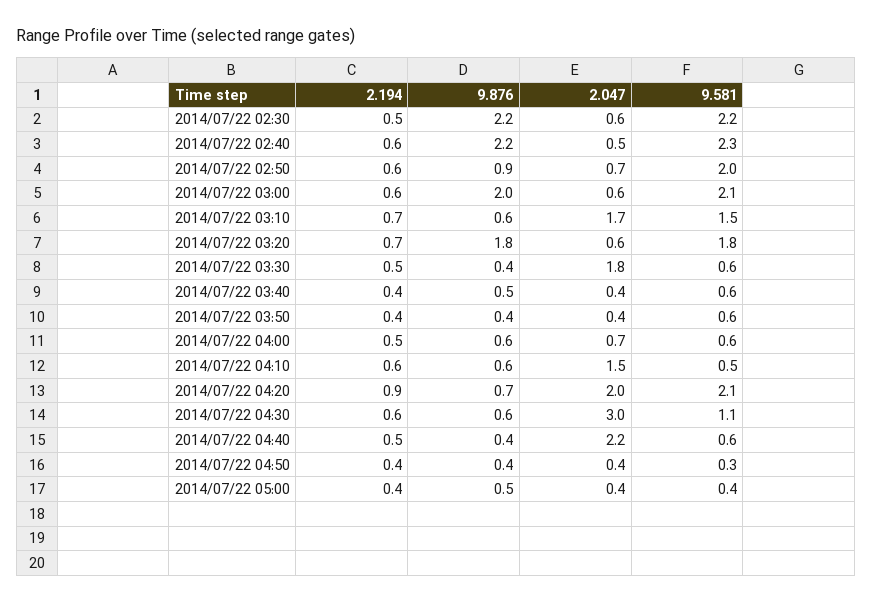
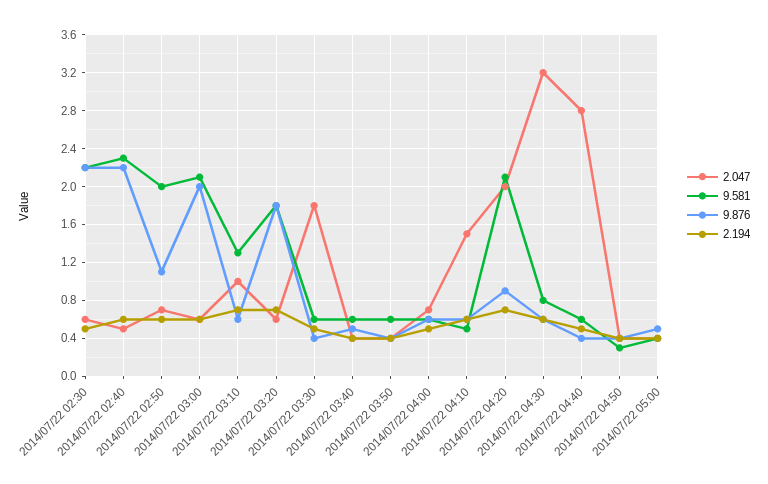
  {
    "2.194": {
      "2014/07/22 02:30": 0.5,
      "2014/07/22 02:40": 0.6,
      "2014/07/22 02:50": 0.6,
      "2014/07/22 03:00": 0.6,
      "2014/07/22 03:10": 0.7,
      "2014/07/22 03:20": 0.7,
      "2014/07/22 03:30": 0.5,
      "2014/07/22 03:40": 0.4,
      "2014/07/22 03:50": 0.4,
      "2014/07/22 04:00": 0.5,
      "2014/07/22 04:10": 0.6,
-     "2014/07/22 04:20": 0.9,
+     "2014/07/22 04:20": 0.7,
      "2014/07/22 04:30": 0.6,
      "2014/07/22 04:40": 0.5,
      "2014/07/22 04:50": 0.4,
      "2014/07/22 05:00": 0.4
    },
    "9.876": {
      "2014/07/22 02:30": 2.2,
      "2014/07/22 02:40": 2.2,
-     "2014/07/22 02:50": 0.9,
+     "2014/07/22 02:50": 1.1,
      "2014/07/22 03:00": 2,
      "2014/07/22 03:10": 0.6,
      "2014/07/22 03:20": 1.8,
      "2014/07/22 03:30": 0.4,
      "2014/07/22 03:40": 0.5,
      "2014/07/22 03:50": 0.4,
      "2014/07/22 04:00": 0.6,
      "2014/07/22 04:10": 0.6,
-     "2014/07/22 04:20": 0.7,
+     "2014/07/22 04:20": 0.9,
      "2014/07/22 04:30": 0.6,
      "2014/07/22 04:40": 0.4,
      "2014/07/22 04:50": 0.4,
      "2014/07/22 05:00": 0.5
    },
    "2.047": {
      "2014/07/22 02:30": 0.6,
      "2014/07/22 02:40": 0.5,
      "2014/07/22 02:50": 0.7,
      "2014/07/22 03:00": 0.6,
-     "2014/07/22 03:10": 1.7,
+     "2014/07/22 03:10": 1,
      "2014/07/22 03:20": 0.6,
      "2014/07/22 03:30": 1.8,
      "2014/07/22 03:40": 0.4,
      "2014/07/22 03:50": 0.4,
      "2014/07/22 04:00": 0.7,
      "2014/07/22 04:10": 1.5,
      "2014/07/22 04:20": 2,
-     "2014/07/22 04:30": 3,
+     "2014/07/22 04:30": 3.2,
-     "2014/07/22 04:40": 2.2,
+     "2014/07/22 04:40": 2.8,
      "2014/07/22 04:50": 0.4,
      "2014/07/22 05:00": 0.4
    },
    "9.581": {
      "2014/07/22 02:30": 2.2,
      "2014/07/22 02:40": 2.3,
      "2014/07/22 02:50": 2,
      "2014/07/22 03:00": 2.1,
-     "2014/07/22 03:10": 1.5,
+     "2014/07/22 03:10": 1.3,
      "2014/07/22 03:20": 1.8,
      "2014/07/22 03:30": 0.6,
      "2014/07/22 03:40": 0.6,
      "2014/07/22 03:50": 0.6,
      "2014/07/22 04:00": 0.6,
      "2014/07/22 04:10": 0.5,
      "2014/07/22 04:20": 2.1,
-     "2014/07/22 04:30": 1.1,
+     "2014/07/22 04:30": 0.8,
      "2014/07/22 04:40": 0.6,
      "2014/07/22 04:50": 0.3,
      "2014/07/22 05:00": 0.4
    }
  }

